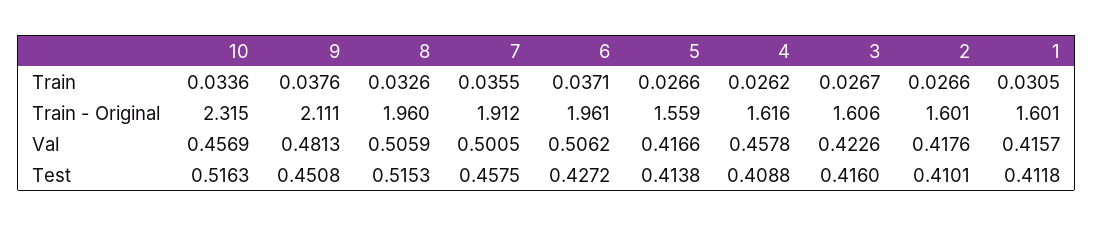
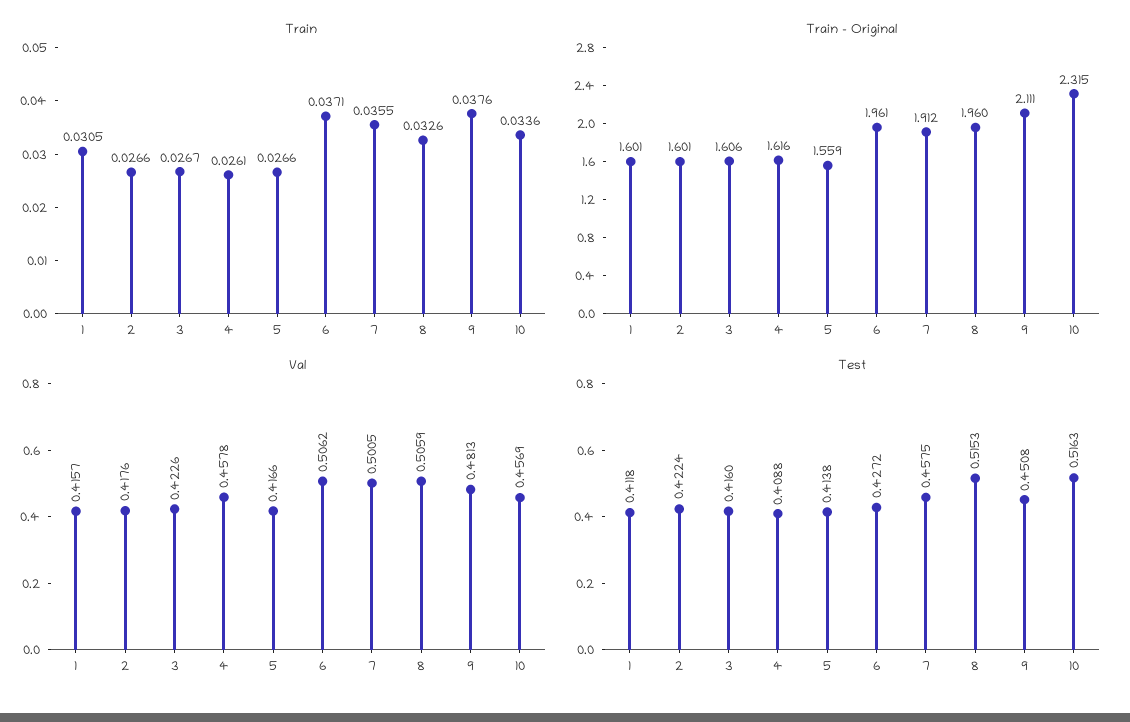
  {
    "Train": {
      "10": 0.0336,
      "9": 0.0376,
      "8": 0.0326,
      "7": 0.0355,
      "6": 0.0371,
      "5": 0.0266,
-     "4": 0.0262,
+     "4": 0.0261,
      "3": 0.0267,
      "2": 0.0266,
      "1": 0.0305
    },
    "Train - Original": {
      "10": 2.315,
      "9": 2.111,
      "8": 1.96,
      "7": 1.912,
      "6": 1.961,
      "5": 1.559,
      "4": 1.616,
      "3": 1.606,
      "2": 1.601,
      "1": 1.601
    },
    "Val": {
      "10": 0.4569,
      "9": 0.4813,
      "8": 0.5059,
      "7": 0.5005,
      "6": 0.5062,
      "5": 0.4166,
      "4": 0.4578,
      "3": 0.4226,
      "2": 0.4176,
      "1": 0.4157
    },
    "Test": {
      "10": 0.5163,
      "9": 0.4508,
      "8": 0.5153,
      "7": 0.4575,
      "6": 0.4272,
      "5": 0.4138,
      "4": 0.4088,
      "3": 0.416,
-     "2": 0.4101,
+     "2": 0.4224,
      "1": 0.4118
    }
  }

